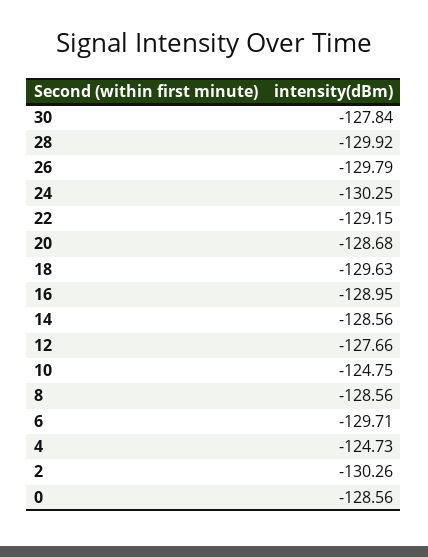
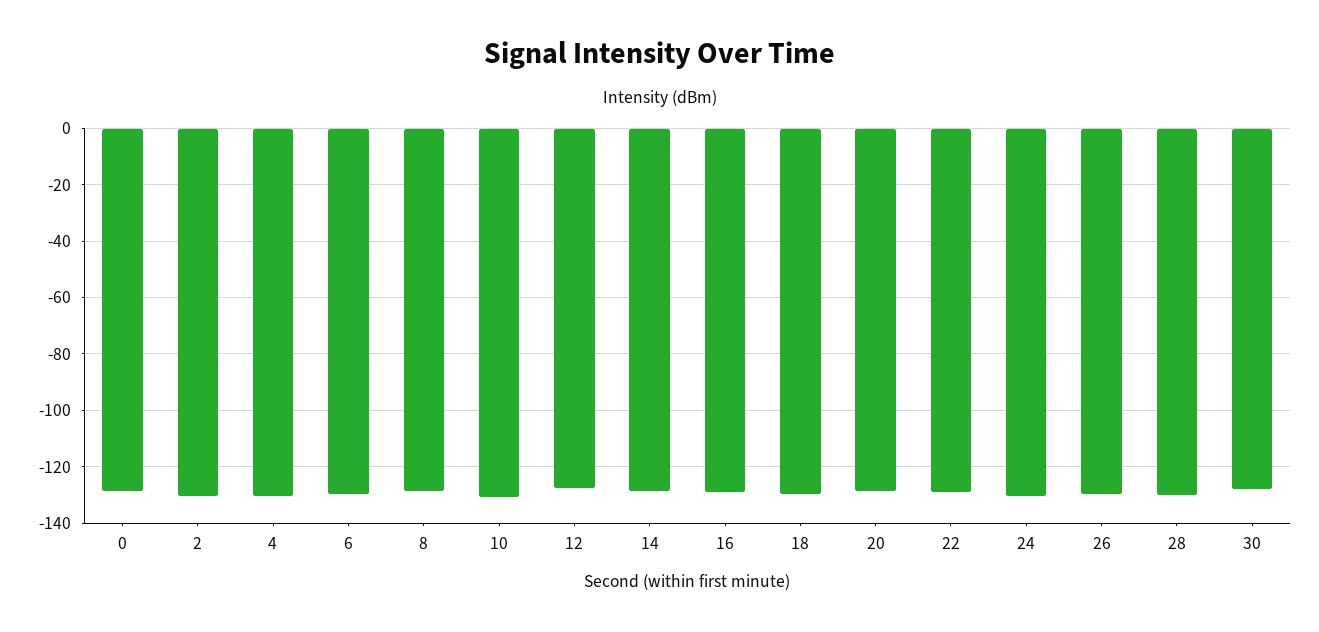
  {
    "30": -127.84,
    "28": -129.92,
    "26": -129.79,
    "24": -130.25,
    "22": -129.15,
    "20": -128.68,
    "18": -129.63,
    "16": -128.95,
    "14": -128.56,
    "12": -127.66,
-   "10": -124.75,
+   "10": -130,
    "8": -128.56,
    "6": -129.71,
-   "4": -124.73,
+   "4": -130,
    "2": -130.26,
    "0": -128.56
  }

